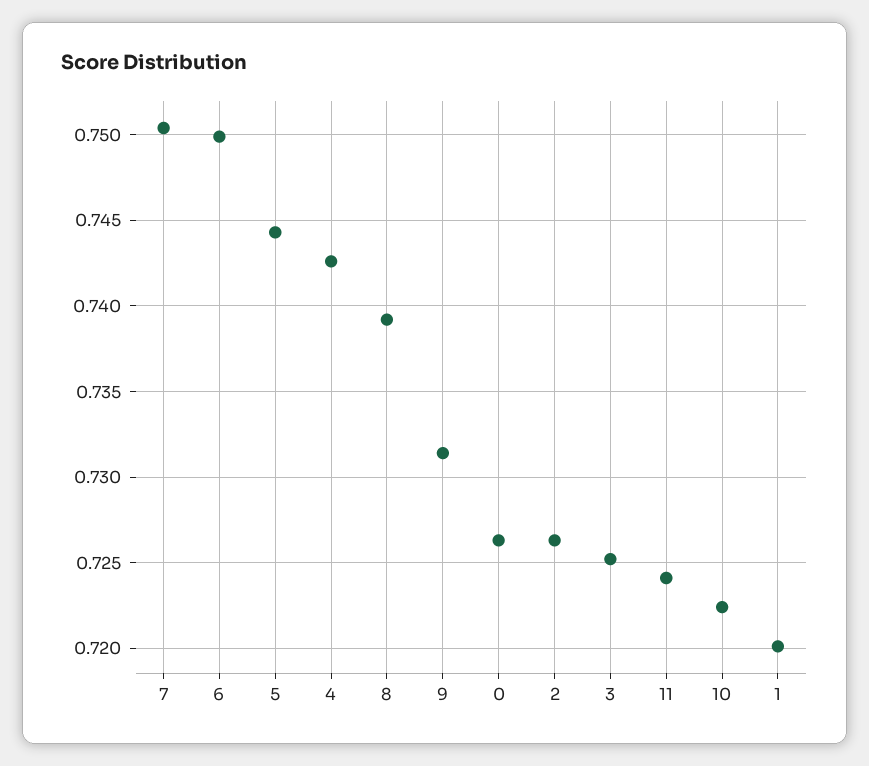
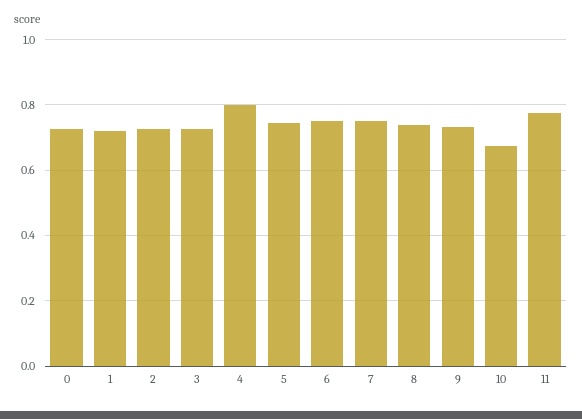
  {
    "7": 0.7505,
    "6": 0.75,
    "5": 0.7445,
-   "4": 0.7425,
+   "4": 0.8,
    "8": 0.739,
    "9": 0.7315,
    "0": 0.7265,
    "2": 0.7265,
    "3": 0.725,
-   "11": 0.724,
+   "11": 0.78,
-   "10": 0.7225,
+   "10": 0.68,
    "1": 0.72
  }

